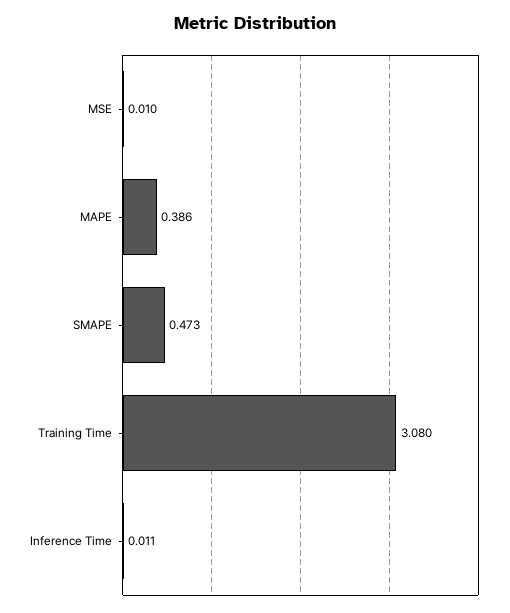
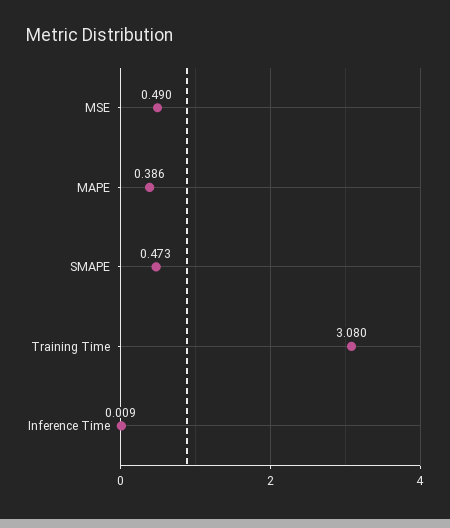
  {
-   "MSE": 0.01,
+   "MSE": 0.49,
    "MAPE": 0.386,
    "SMAPE": 0.473,
    "Training Time": 3.08,
-   "Inference Time": 0.011
+   "Inference Time": 0.009
  }

